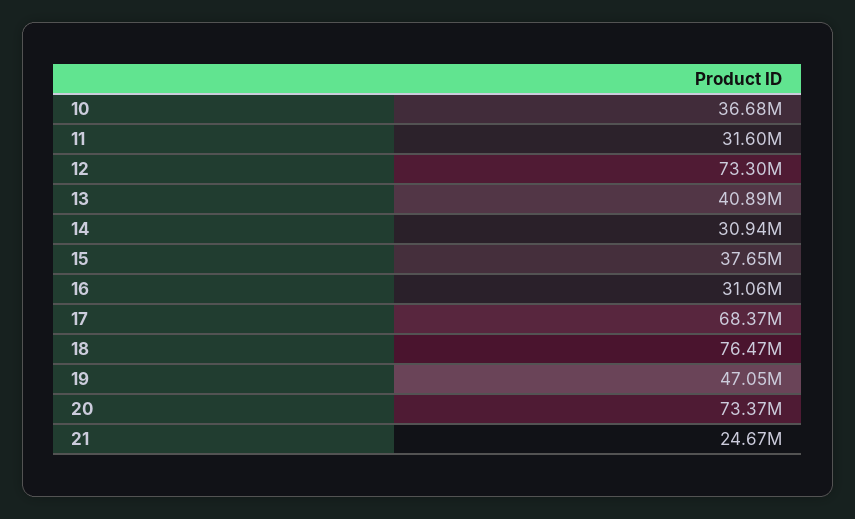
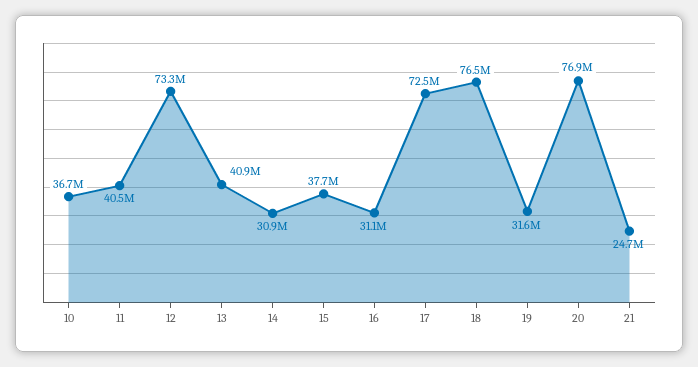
  {
    "10": 36680000,
-   "11": 31600000,
+   "11": 40500000,
    "12": 73300000,
    "13": 40890000,
    "14": 30940000,
    "15": 37650000,
    "16": 31060000,
-   "17": 68370000,
+   "17": 72500000,
    "18": 76470000,
-   "19": 47050000,
+   "19": 31600000,
-   "20": 73370000,
+   "20": 76900000,
    "21": 24670000
  }

